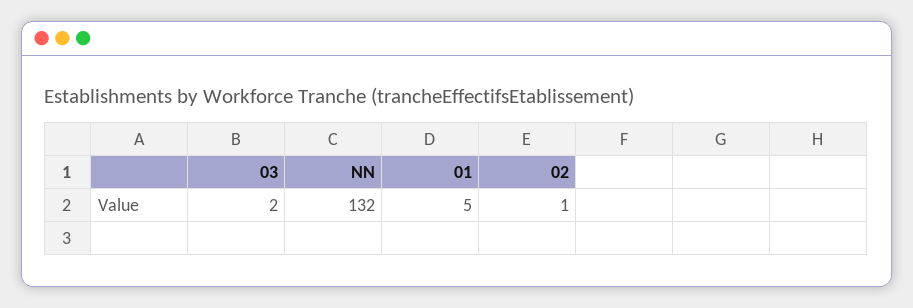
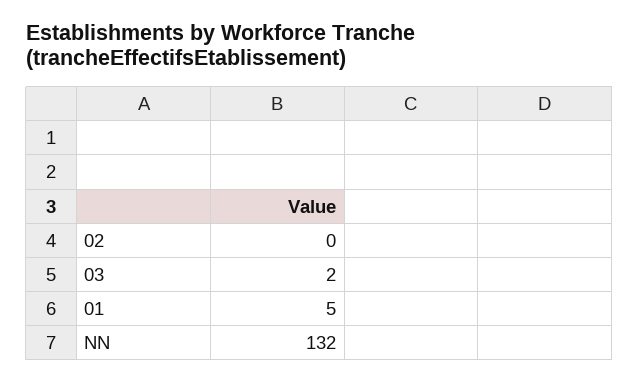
  {
    "03": 2,
    "NN": 132,
    "01": 5,
-   "02": 1
+   "02": 0
  }

